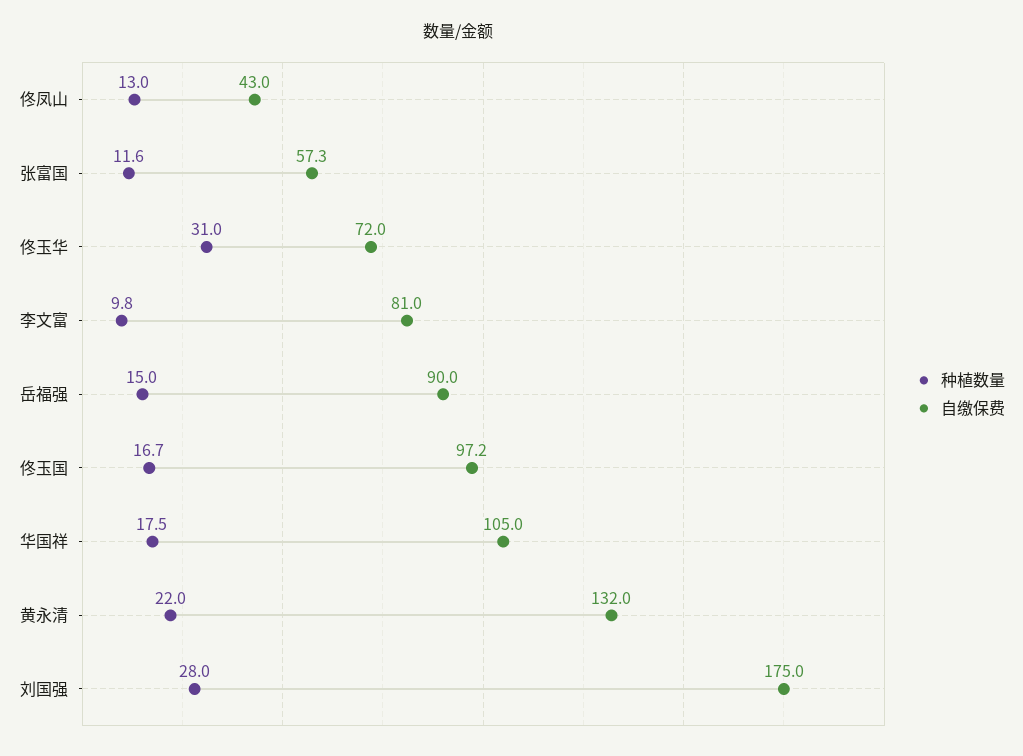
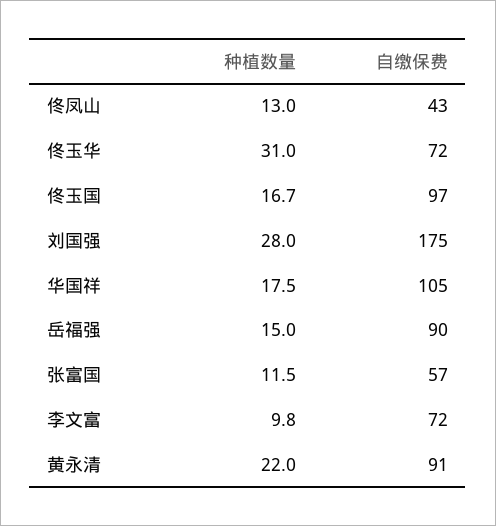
  {
    "种植数量": {
      "佟凤山": 13,
-     "张富国": 11.6,
+     "张富国": 11.5,
      "佟玉华": 31,
      "李文富": 9.8,
      "岳福强": 15,
      "佟玉国": 16.7,
      "华国祥": 17.5,
      "黄永清": 22,
      "刘国强": 28
    },
    "自缴保费": {
      "佟凤山": 43,
      "张富国": 57.3,
      "佟玉华": 72,
-     "李文富": 81,
+     "李文富": 72,
      "岳福强": 90,
      "佟玉国": 97.2,
      "华国祥": 105,
-     "黄永清": 132,
+     "黄永清": 91,
      "刘国强": 175
    }
  }

